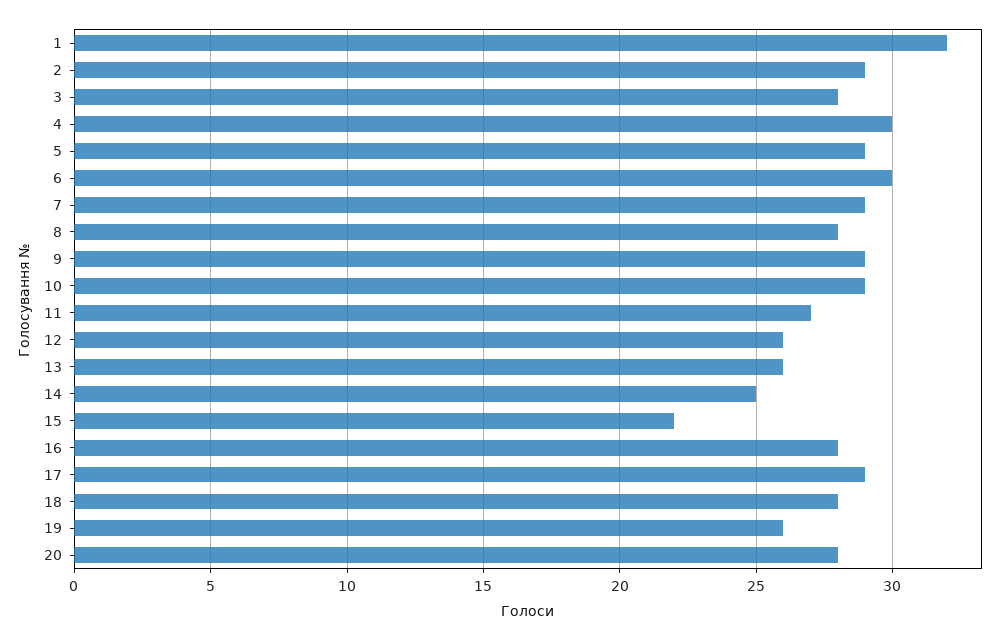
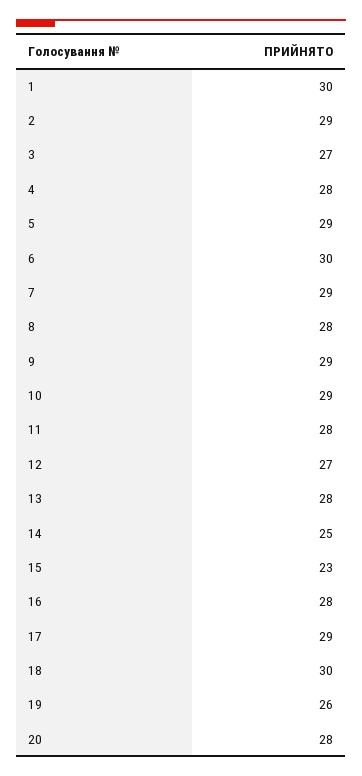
  {
-   "1": 32,
+   "1": 30,
    "2": 29,
-   "3": 28,
+   "3": 27,
-   "4": 30,
+   "4": 28,
    "5": 29,
    "6": 30,
    "7": 29,
    "8": 28,
    "9": 29,
    "10": 29,
-   "11": 27,
+   "11": 28,
-   "12": 26,
+   "12": 27,
-   "13": 26,
+   "13": 28,
    "14": 25,
-   "15": 22,
+   "15": 23,
    "16": 28,
    "17": 29,
-   "18": 28,
+   "18": 30,
    "19": 26,
    "20": 28
  }

